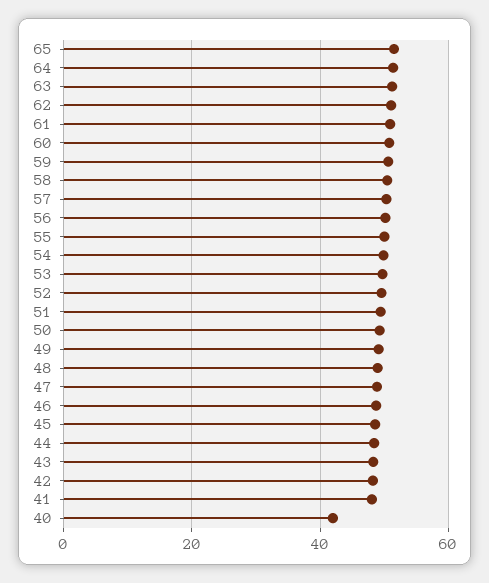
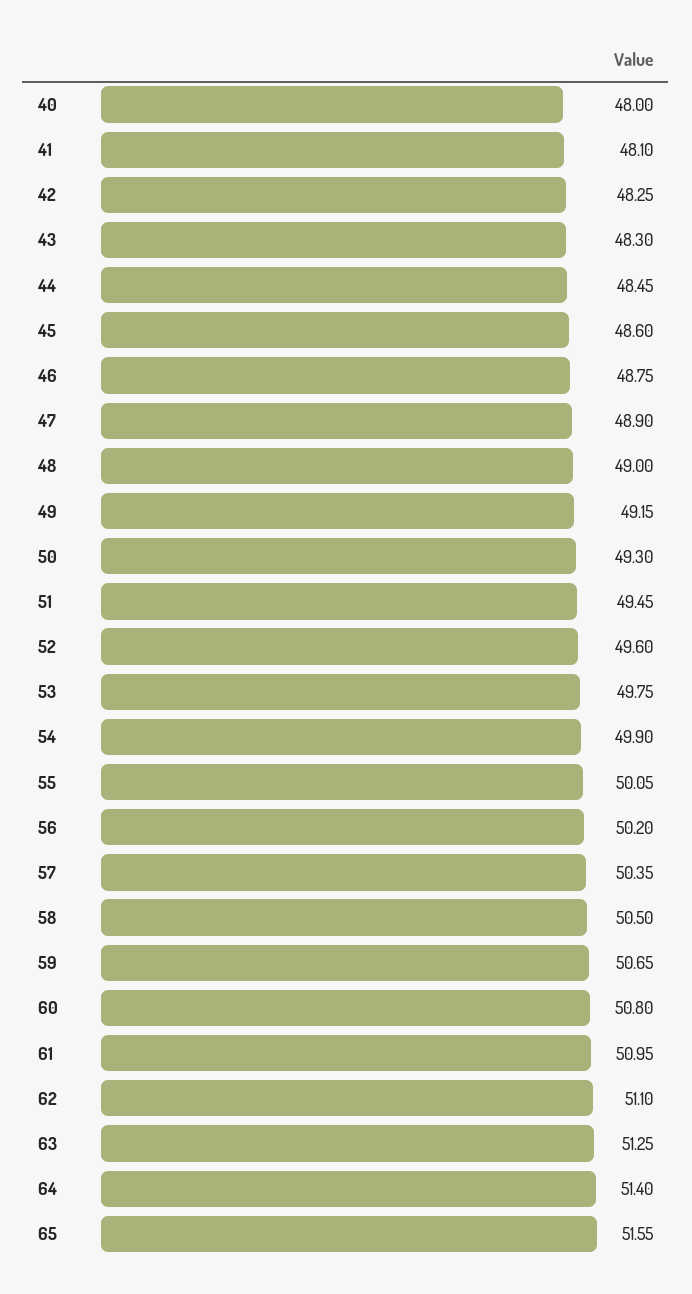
  {
    "65": 51.55,
    "64": 51.4,
    "63": 51.25,
    "62": 51.1,
    "61": 50.95,
    "60": 50.8,
    "59": 50.65,
    "58": 50.5,
    "57": 50.35,
    "56": 50.2,
    "55": 50.05,
    "54": 49.9,
    "53": 49.75,
    "52": 49.6,
    "51": 49.45,
    "50": 49.3,
    "49": 49.15,
    "48": 49,
    "47": 48.9,
    "46": 48.75,
    "45": 48.6,
    "44": 48.45,
    "43": 48.3,
    "42": 48.25,
    "41": 48.1,
-   "40": 42
+   "40": 48
  }

